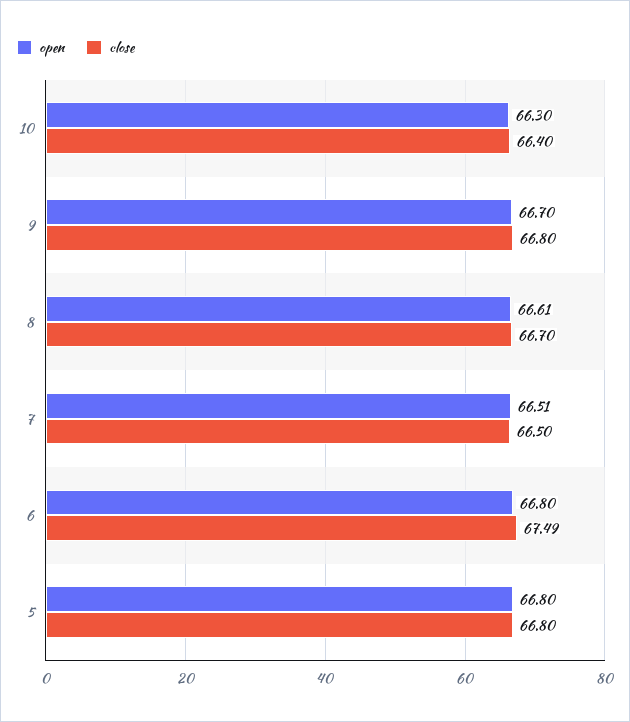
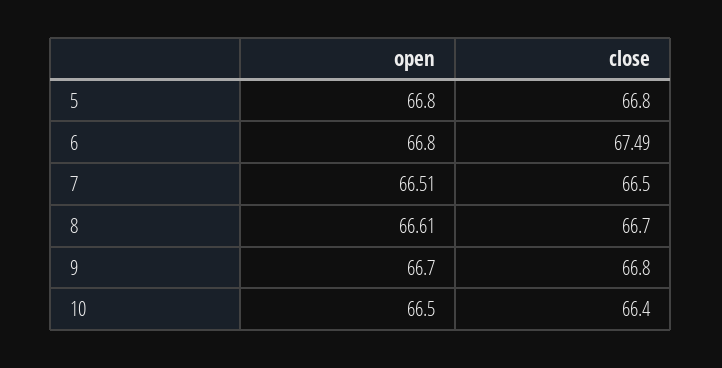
  {
    "open": {
-     "10": 66.3,
+     "10": 66.5,
      "9": 66.7,
      "8": 66.61,
      "7": 66.51,
      "6": 66.8,
      "5": 66.8
    },
    "close": {
      "10": 66.4,
      "9": 66.8,
      "8": 66.7,
      "7": 66.5,
      "6": 67.49,
      "5": 66.8
    }
  }

